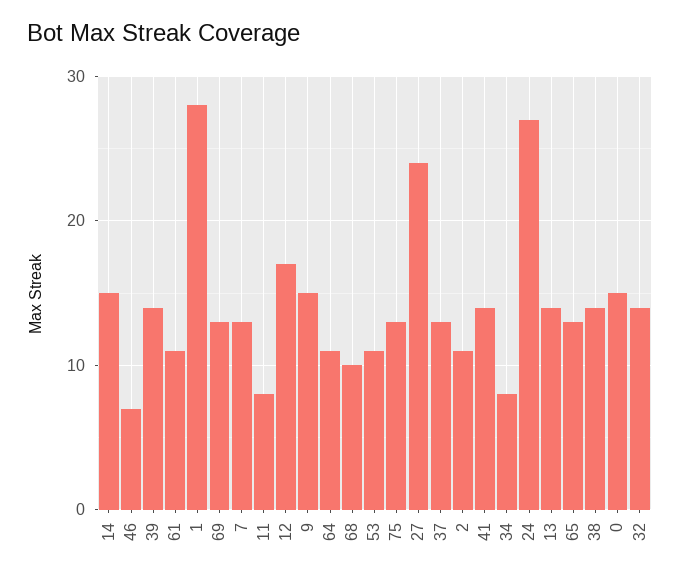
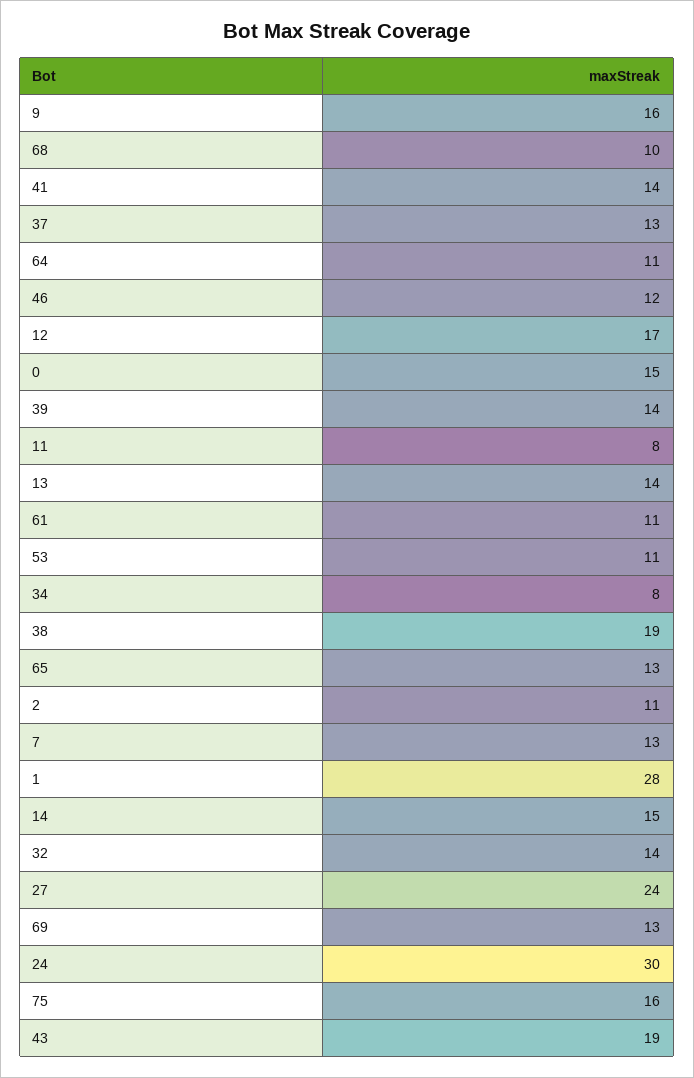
  {
    "14": 15,
-   "46": 7,
+   "46": 12,
    "39": 14,
    "61": 11,
    "1": 28,
    "69": 13,
    "7": 13,
    "11": 8,
    "12": 17,
-   "9": 15,
+   "9": 16,
    "64": 11,
    "68": 10,
    "53": 11,
-   "75": 13,
+   "75": 16,
    "27": 24,
    "37": 13,
    "2": 11,
    "41": 14,
    "34": 8,
-   "24": 27,
+   "24": 30,
    "13": 14,
    "65": 13,
-   "38": 14,
+   "38": 19,
    "0": 15,
-   "32": 14
+   "32": 14,
+   "43": 19
  }

